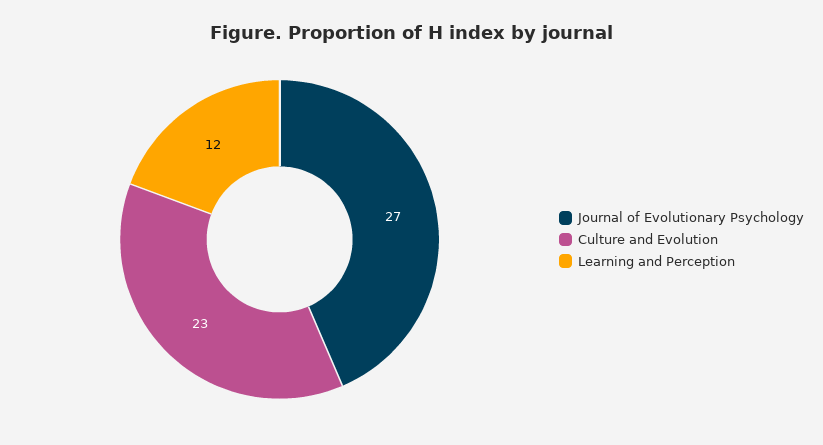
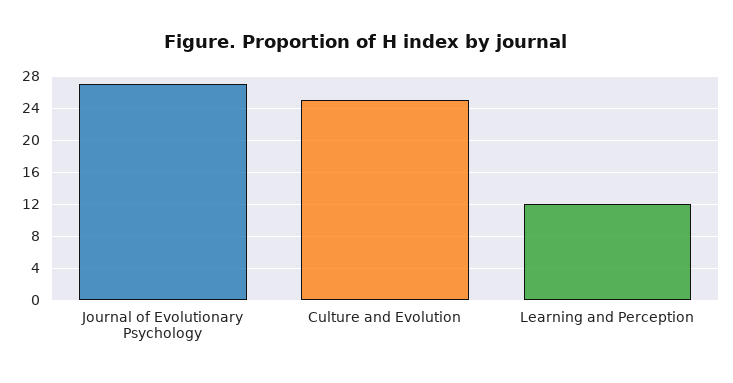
  {
    "Journal of Evolutionary Psychology": 27,
-   "Culture and Evolution": 23,
+   "Culture and Evolution": 25,
    "Learning and Perception": 12
  }

